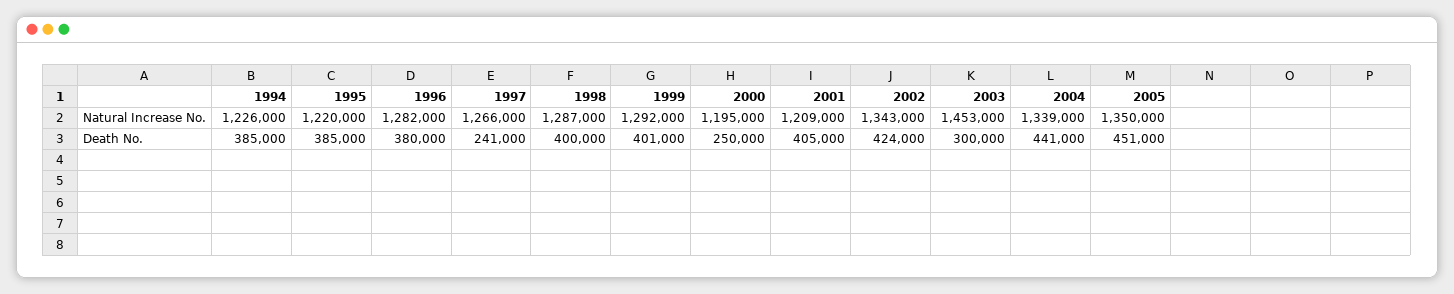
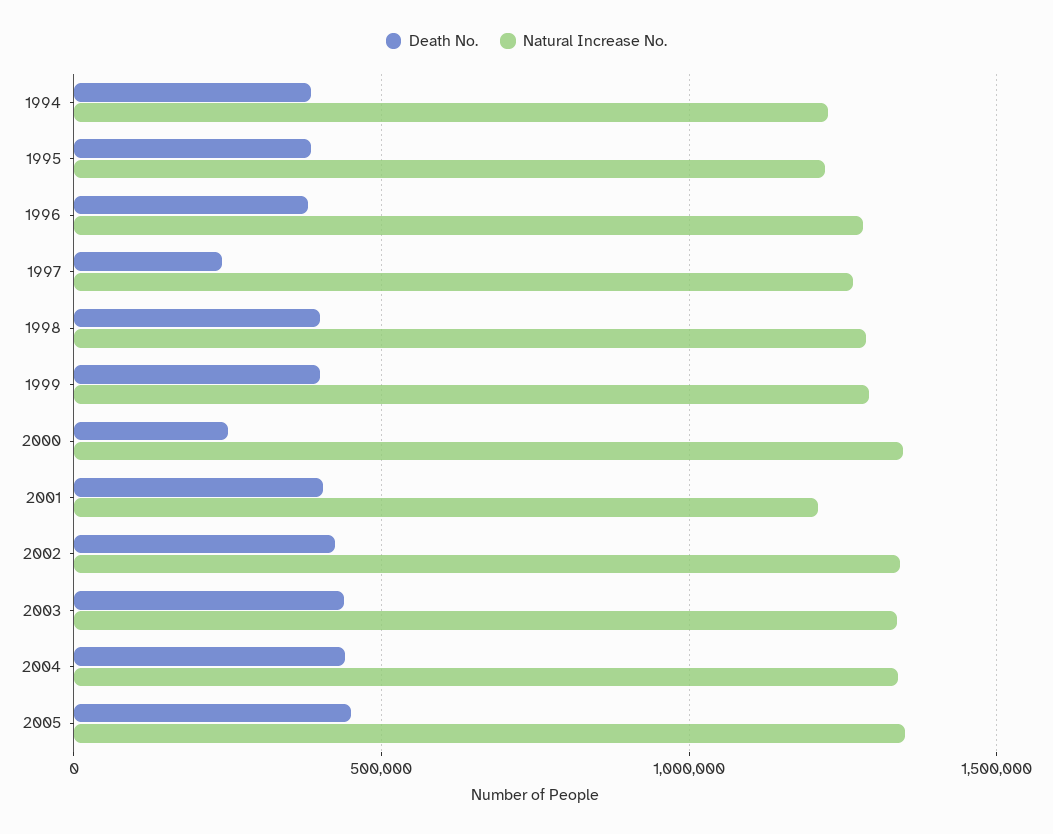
  {
    "Natural Increase No.": {
      "1994": 1226000,
      "1995": 1220000,
      "1996": 1282000,
      "1997": 1266000,
      "1998": 1287000,
      "1999": 1292000,
-     "2000": 1195000,
+     "2000": 1350000,
      "2001": 1209000,
      "2002": 1343000,
-     "2003": 1453000,
+     "2003": 1350000,
      "2004": 1339000,
      "2005": 1350000
    },
    "Death No.": {
      "1994": 385000,
      "1995": 385000,
      "1996": 380000,
      "1997": 241000,
      "1998": 400000,
      "1999": 401000,
      "2000": 250000,
      "2001": 405000,
      "2002": 424000,
-     "2003": 300000,
+     "2003": 450000,
      "2004": 441000,
      "2005": 451000
    }
  }

